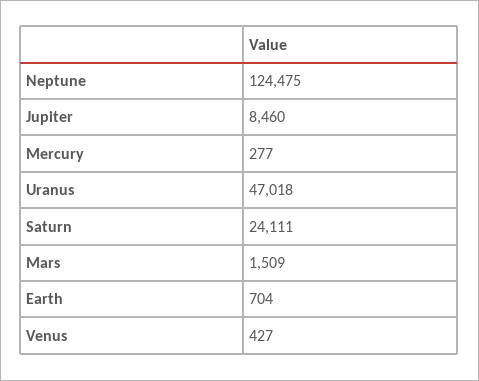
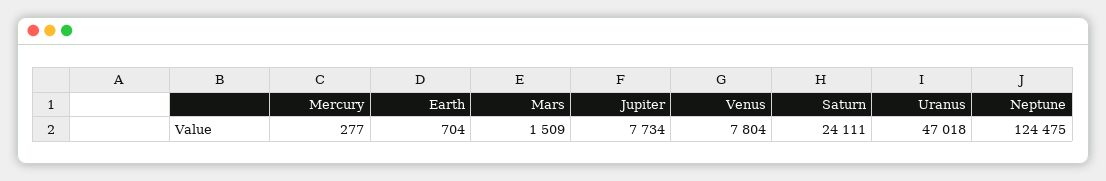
  {
    "Neptune": 124475,
-   "Jupiter": 8460,
+   "Jupiter": 7734,
    "Mercury": 277,
    "Uranus": 47018,
    "Saturn": 24111,
    "Mars": 1509,
    "Earth": 704,
-   "Venus": 427
+   "Venus": 7804
  }

